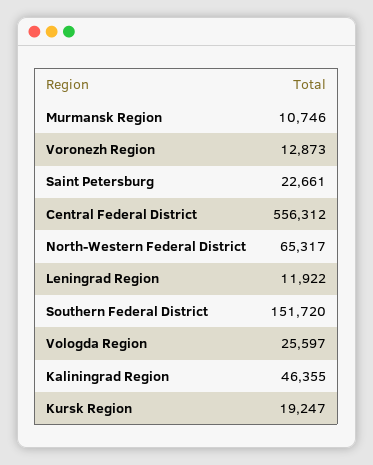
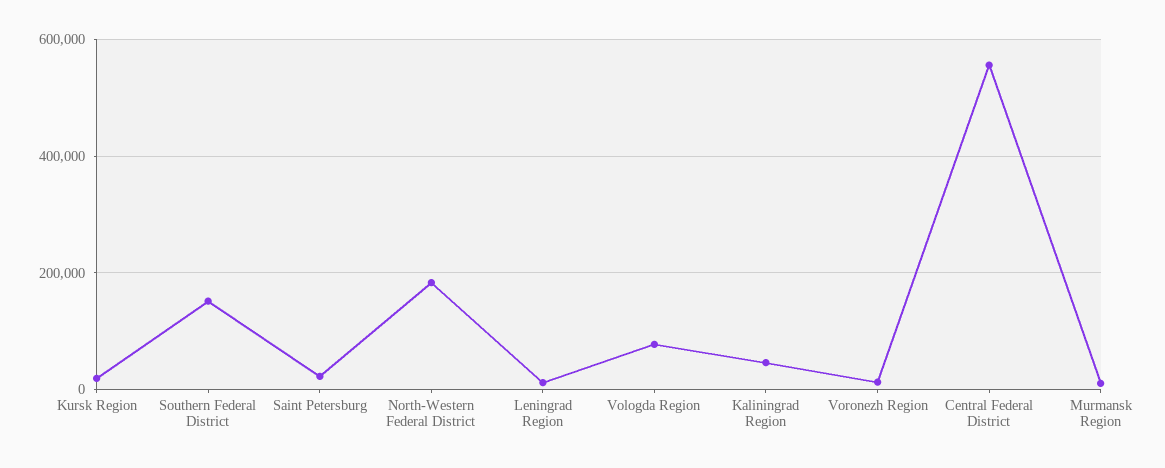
  {
    "Murmansk Region": 10746,
    "Voronezh Region": 12873,
    "Saint Petersburg": 22661,
    "Central Federal District": 556312,
-   "North-Western Federal District": 65317,
+   "North-Western Federal District": 180000,
    "Leningrad Region": 11922,
    "Southern Federal District": 151720,
-   "Vologda Region": 25597,
+   "Vologda Region": 80000,
    "Kaliningrad Region": 46355,
    "Kursk Region": 19247
  }

